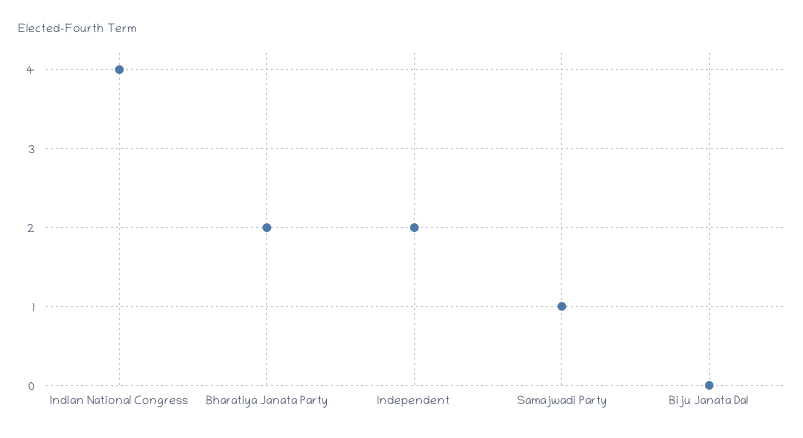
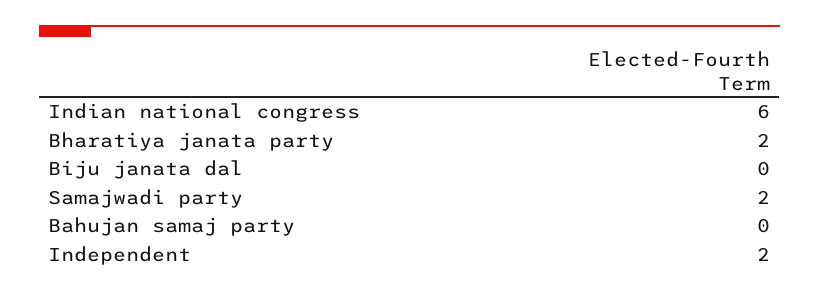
  {
-   "Indian National Congress": 4,
+   "Indian National Congress": 6,
    "Bharatiya Janata Party": 2,
    "Independent": 2,
-   "Samajwadi Party": 1,
+   "Samajwadi Party": 2,
-   "Biju Janata Dal": 0
+   "Biju Janata Dal": 0,
+   "Bahujan samaj party": 0
  }

